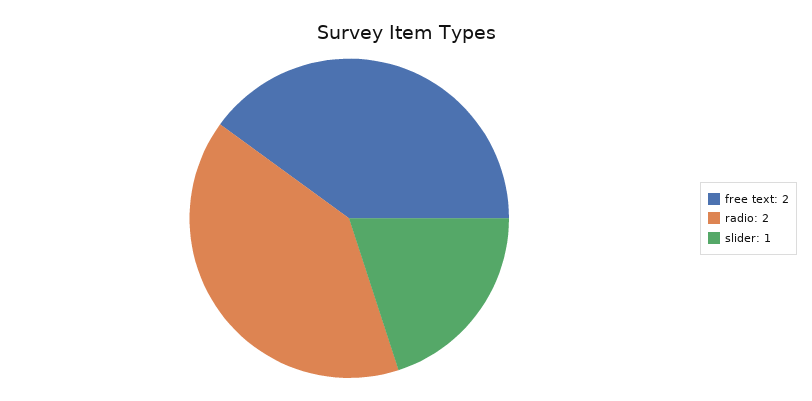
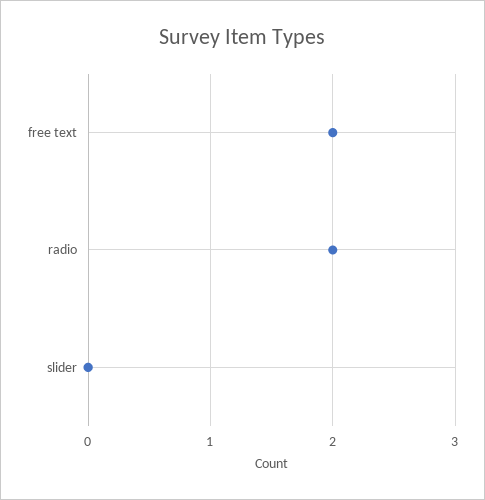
  {
    "free text": 2,
    "radio": 2,
-   "slider": 1
+   "slider": 0
  }

